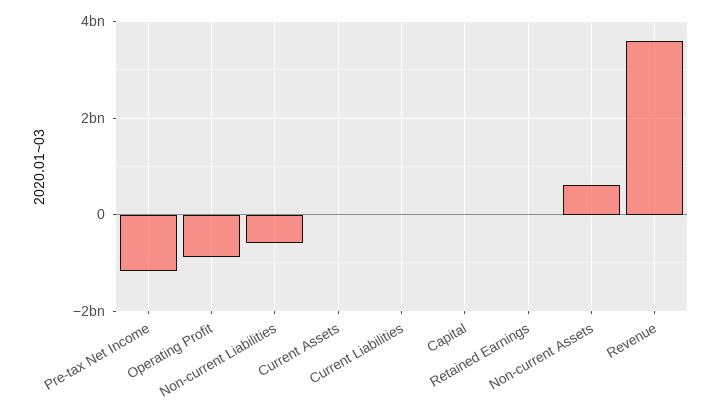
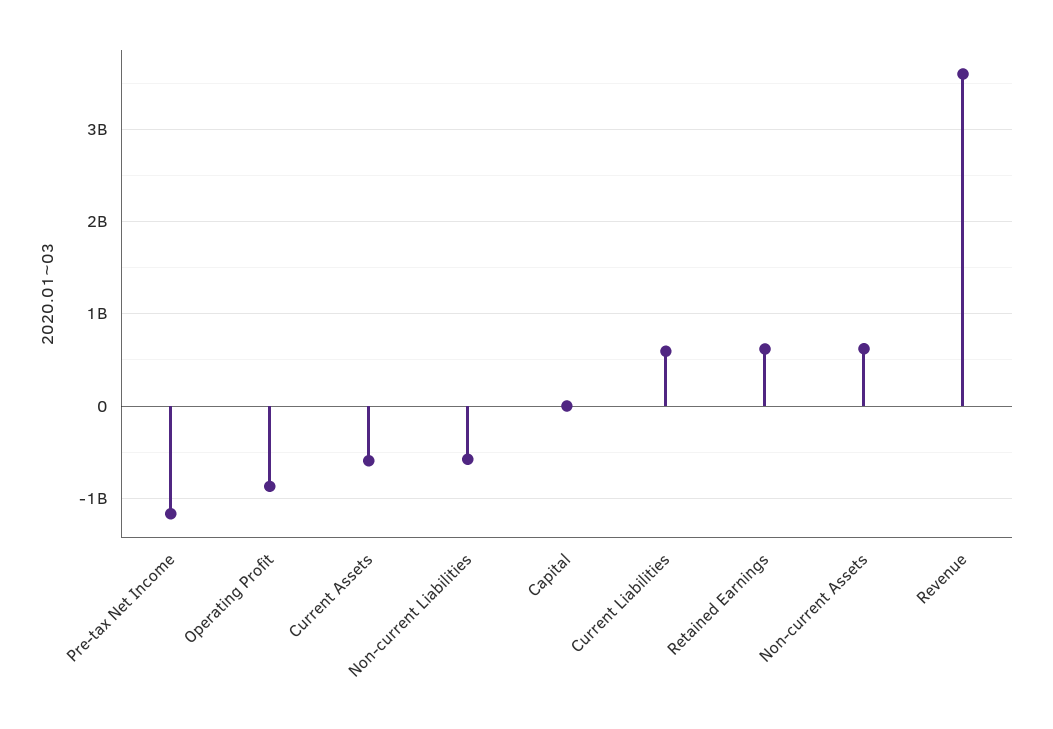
  {
    "Pre-tax Net Income": -1200000000,
    "Operating Profit": -900000000,
    "Non-current Liabilities": -600000000,
-   "Current Assets": 0,
+   "Current Assets": -600000000,
-   "Current Liabilities": 0,
+   "Current Liabilities": 600000000,
    "Capital": 0,
-   "Retained Earnings": 0,
+   "Retained Earnings": 600000000,
    "Non-current Assets": 600000000,
    "Revenue": 3600000000
  }

